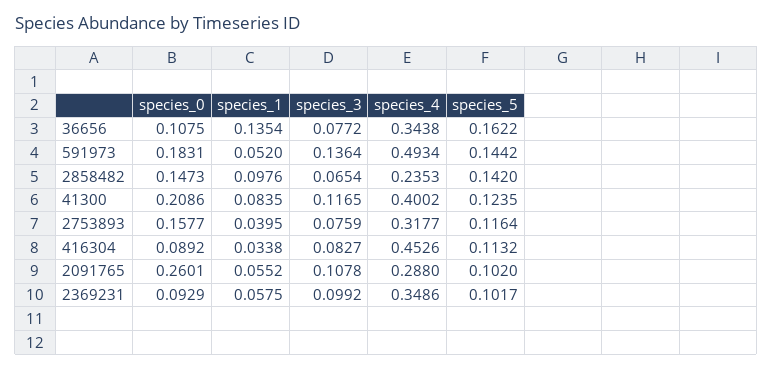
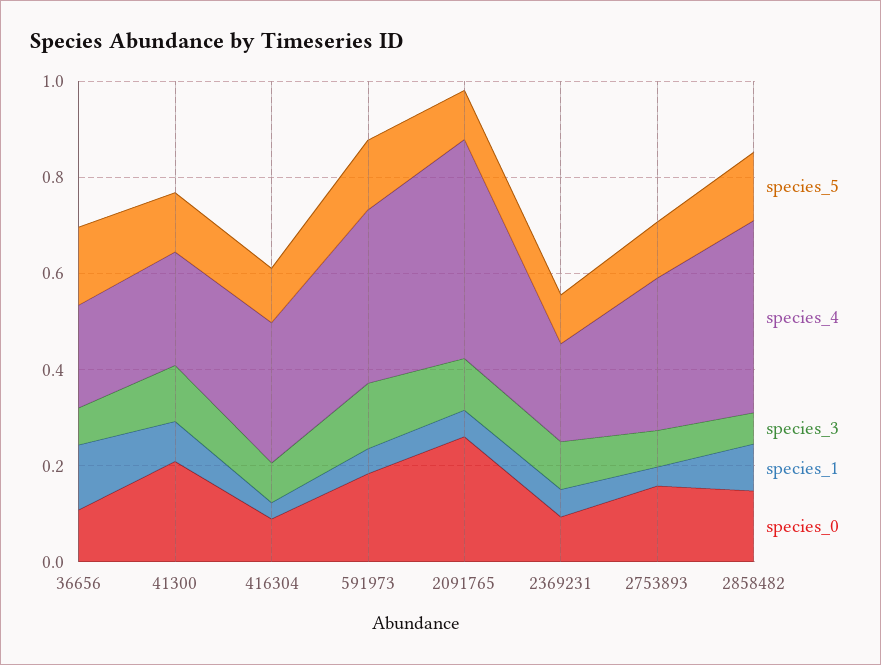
  {
    "species_0": {
      "36656": 0.1075,
      "591973": 0.1831,
      "2858482": 0.1473,
      "41300": 0.2086,
      "2753893": 0.1577,
      "416304": 0.0892,
      "2091765": 0.2601,
      "2369231": 0.0929
    },
    "species_1": {
      "36656": 0.1354,
      "591973": 0.052,
      "2858482": 0.0976,
      "41300": 0.0835,
      "2753893": 0.0395,
      "416304": 0.0338,
      "2091765": 0.0552,
      "2369231": 0.0575
    },
    "species_3": {
      "36656": 0.0772,
      "591973": 0.1364,
      "2858482": 0.0654,
      "41300": 0.1165,
      "2753893": 0.0759,
      "416304": 0.0827,
      "2091765": 0.1078,
      "2369231": 0.0992
    },
    "species_4": {
-     "36656": 0.3438,
+     "36656": 0.2,
-     "591973": 0.4934,
+     "591973": 0.35,
-     "2858482": 0.2353,
+     "2858482": 0.4,
-     "41300": 0.4002,
+     "41300": 0.25,
      "2753893": 0.3177,
-     "416304": 0.4526,
+     "416304": 0.3,
-     "2091765": 0.288,
+     "2091765": 0.45,
-     "2369231": 0.3486
+     "2369231": 0.2
    },
    "species_5": {
      "36656": 0.1622,
      "591973": 0.1442,
      "2858482": 0.142,
      "41300": 0.1235,
      "2753893": 0.1164,
      "416304": 0.1132,
      "2091765": 0.102,
      "2369231": 0.1017
    }
  }

